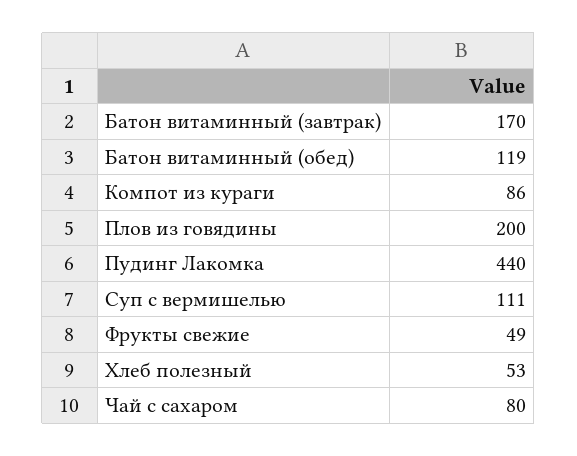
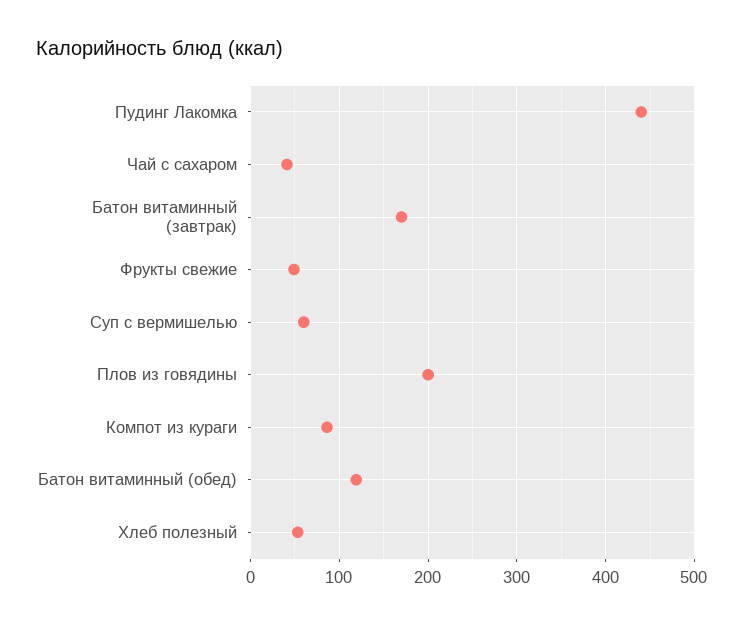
  {
    "Батон витаминный (завтрак)": 170,
    "Батон витаминный (обед)": 119,
    "Компот из кураги": 86,
    "Плов из говядины": 200,
    "Пудинг Лакомка": 440,
-   "Суп с вермишелью": 111,
+   "Суп с вермишелью": 60,
    "Фрукты свежие": 49,
    "Хлеб полезный": 53,
-   "Чай с сахаром": 80
+   "Чай с сахаром": 40
  }

